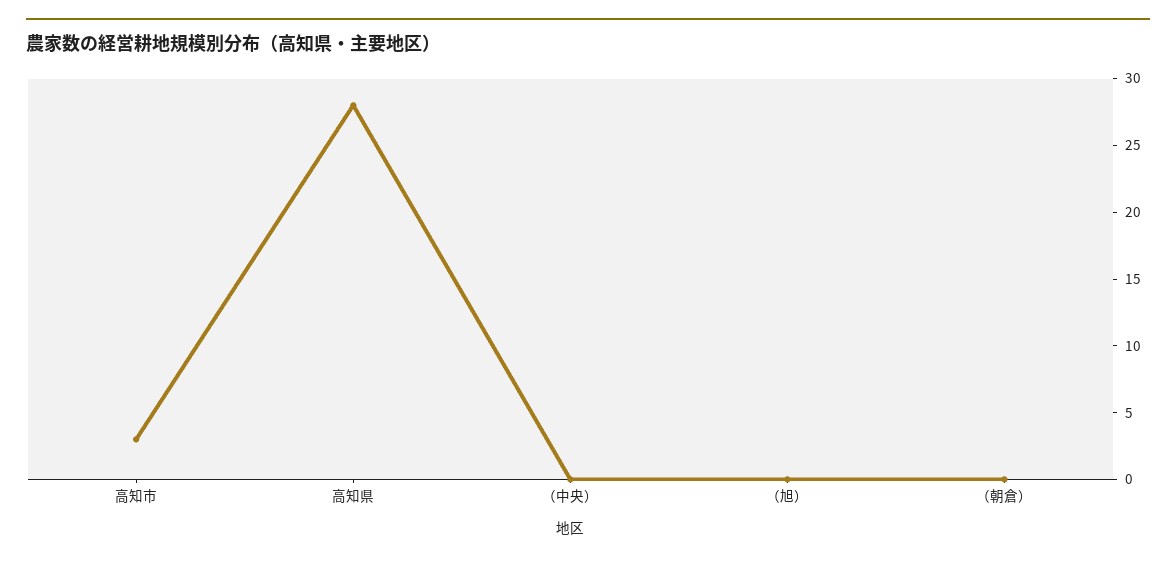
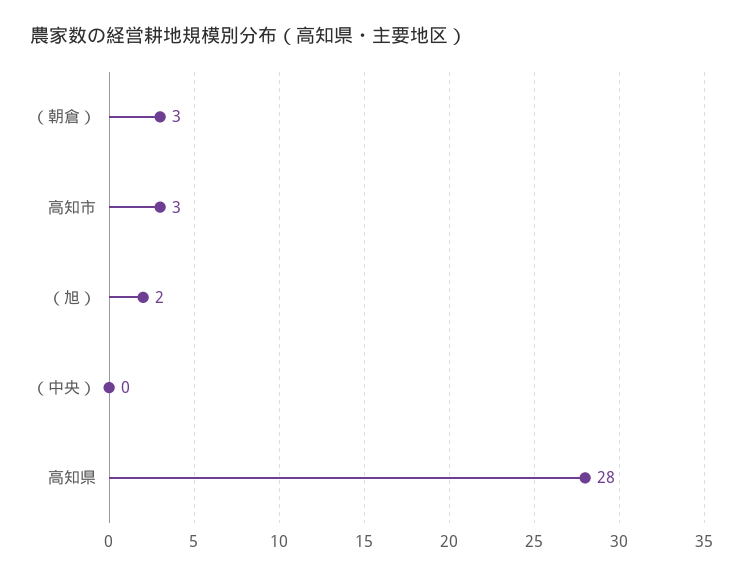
  {
    "高知市": 3,
    "高知県": 28,
    "（中央）": 0,
-   "（旭）": 0,
+   "（旭）": 2,
-   "（朝倉）": 0
+   "（朝倉）": 3
  }

